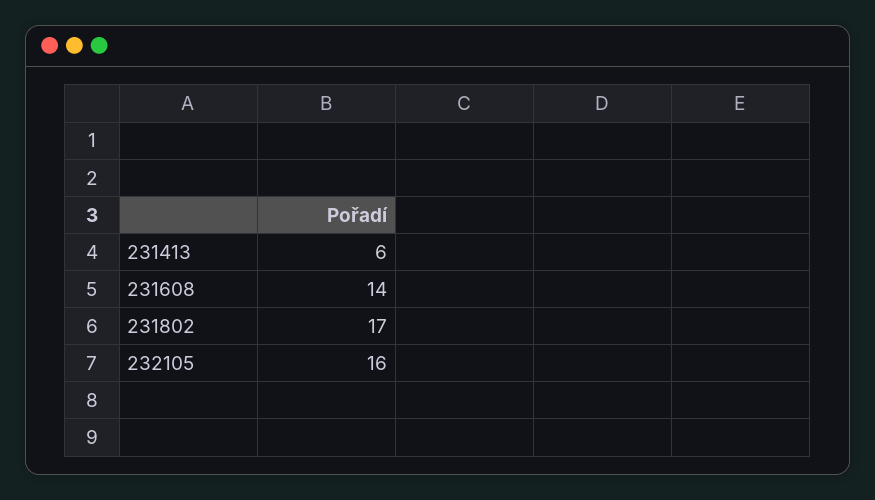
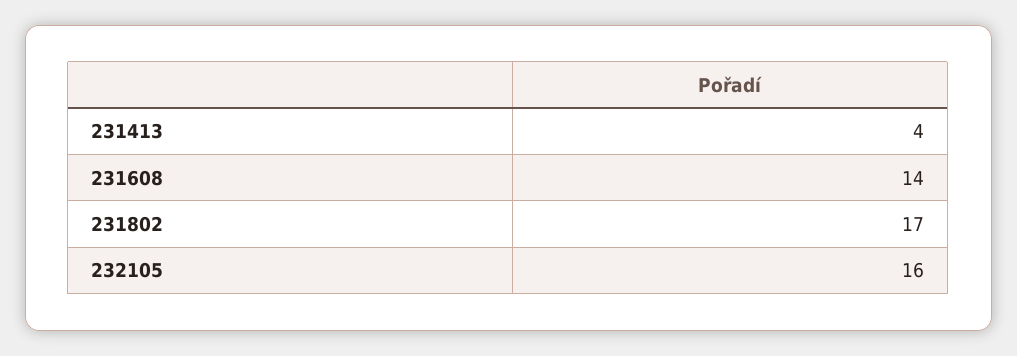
  {
-   "231413": 6,
+   "231413": 4,
    "231608": 14,
    "231802": 17,
    "232105": 16
  }

